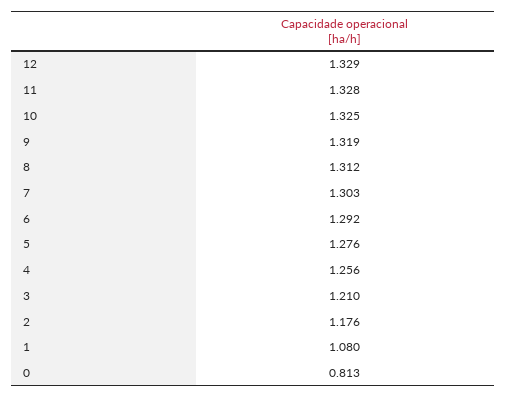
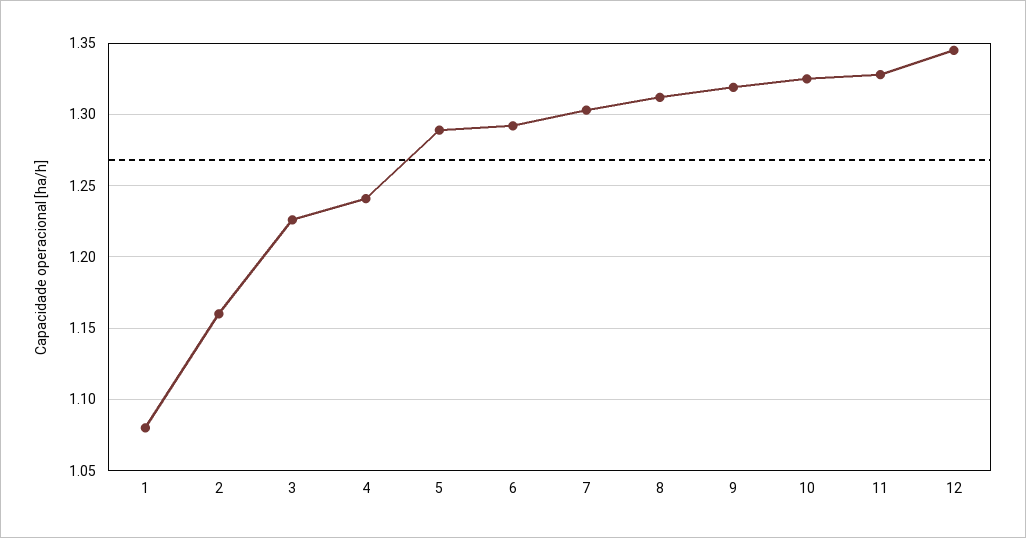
  {
-   "12": 1.329,
+   "12": 1.345,
    "11": 1.328,
    "10": 1.325,
    "9": 1.319,
    "8": 1.312,
    "7": 1.303,
    "6": 1.292,
-   "5": 1.276,
+   "5": 1.29,
-   "4": 1.256,
+   "4": 1.24,
-   "3": 1.21,
+   "3": 1.225,
-   "2": 1.176,
+   "2": 1.16,
-   "1": 1.08,
+   "1": 1.08
-   "0": 0.813
  }

